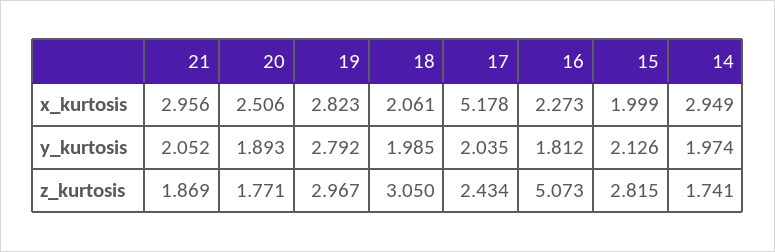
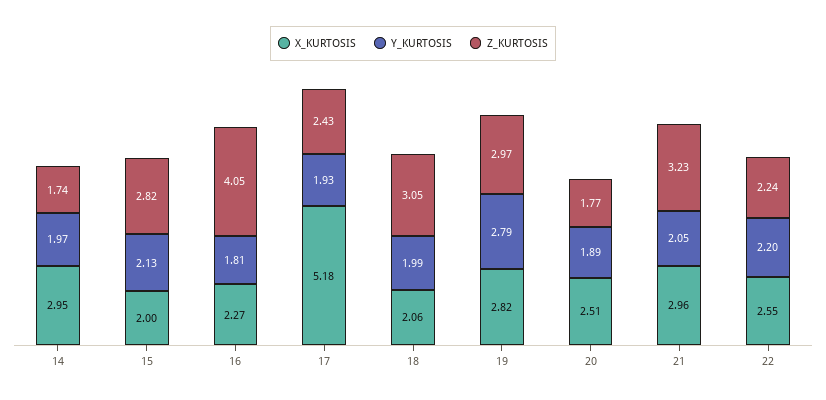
  {
    "x_kurtosis": {
      "21": 2.956,
      "20": 2.506,
      "19": 2.823,
      "18": 2.061,
      "17": 5.178,
      "16": 2.273,
      "15": 1.999,
-     "14": 2.949
+     "14": 2.949,
+     "22": 2.55
    },
    "y_kurtosis": {
      "21": 2.052,
      "20": 1.893,
      "19": 2.792,
      "18": 1.985,
-     "17": 2.035,
+     "17": 1.93,
      "16": 1.812,
      "15": 2.126,
-     "14": 1.974
+     "14": 1.974,
+     "22": 2.2
    },
    "z_kurtosis": {
-     "21": 1.869,
+     "21": 3.23,
      "20": 1.771,
      "19": 2.967,
      "18": 3.05,
      "17": 2.434,
-     "16": 5.073,
+     "16": 4.05,
      "15": 2.815,
-     "14": 1.741
+     "14": 1.741,
+     "22": 2.24
    }
  }

